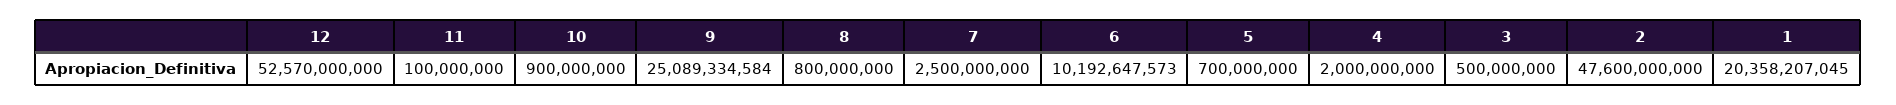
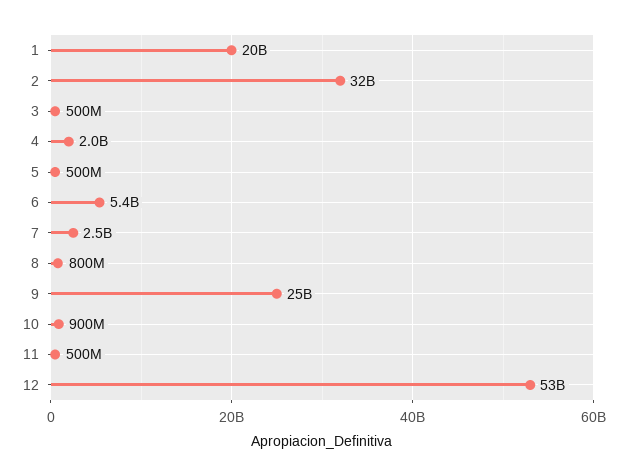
  {
    "12": 52570000000,
-   "11": 100000000,
+   "11": 500000000,
    "10": 900000000,
    "9": 25089334584,
    "8": 800000000,
    "7": 2500000000,
-   "6": 10192647573,
+   "6": 5400000000,
-   "5": 700000000,
+   "5": 500000000,
    "4": 2000000000,
    "3": 500000000,
-   "2": 47600000000,
+   "2": 32000000000,
    "1": 20358207045
  }

